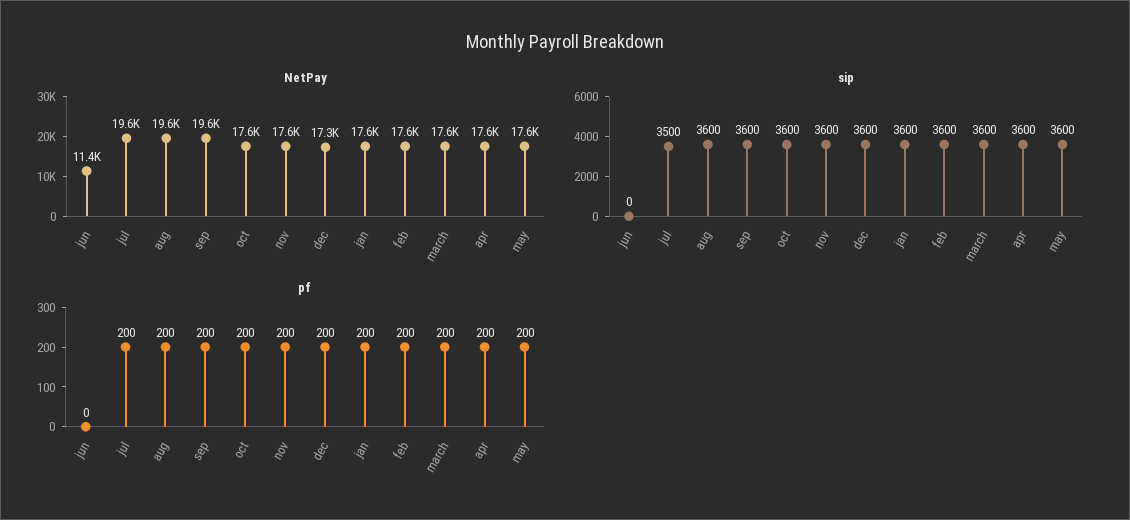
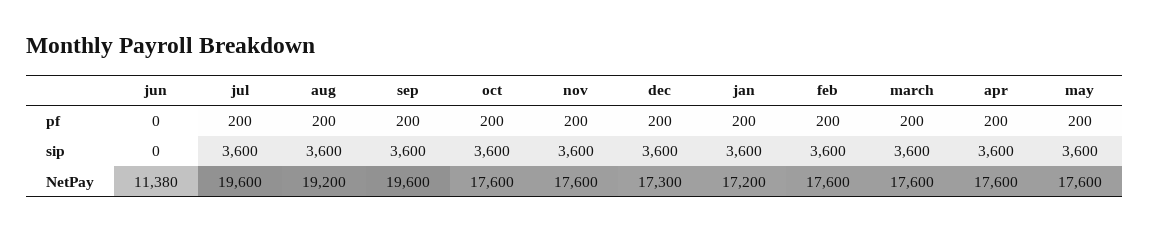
  {
    "NetPay": {
      "jun": 11380,
      "jul": 19600,
-     "aug": 19600,
+     "aug": 19200,
      "sep": 19600,
      "oct": 17600,
      "nov": 17600,
      "dec": 17300,
-     "jan": 17600,
+     "jan": 17200,
      "feb": 17600,
      "march": 17600,
      "apr": 17600,
      "may": 17600
    },
    "sip": {
      "jun": 0,
-     "jul": 3500,
+     "jul": 3600,
      "aug": 3600,
      "sep": 3600,
      "oct": 3600,
      "nov": 3600,
      "dec": 3600,
      "jan": 3600,
      "feb": 3600,
      "march": 3600,
      "apr": 3600,
      "may": 3600
    },
    "pf": {
      "jun": 0,
      "jul": 200,
      "aug": 200,
      "sep": 200,
      "oct": 200,
      "nov": 200,
      "dec": 200,
      "jan": 200,
      "feb": 200,
      "march": 200,
      "apr": 200,
      "may": 200
    }
  }

